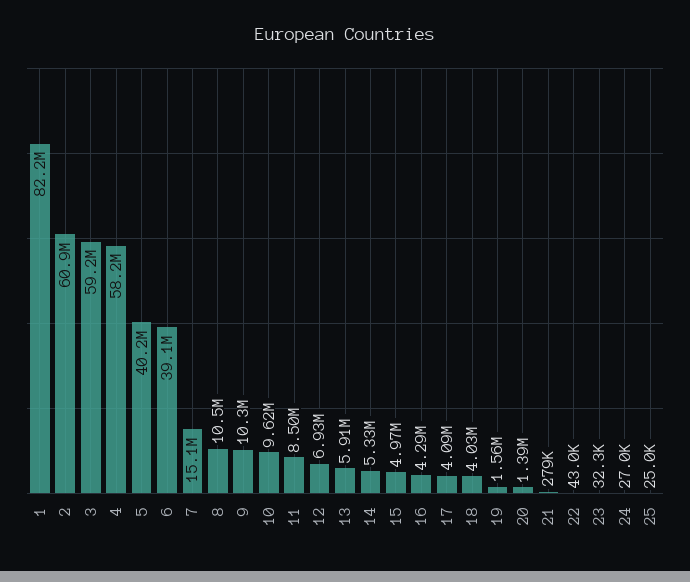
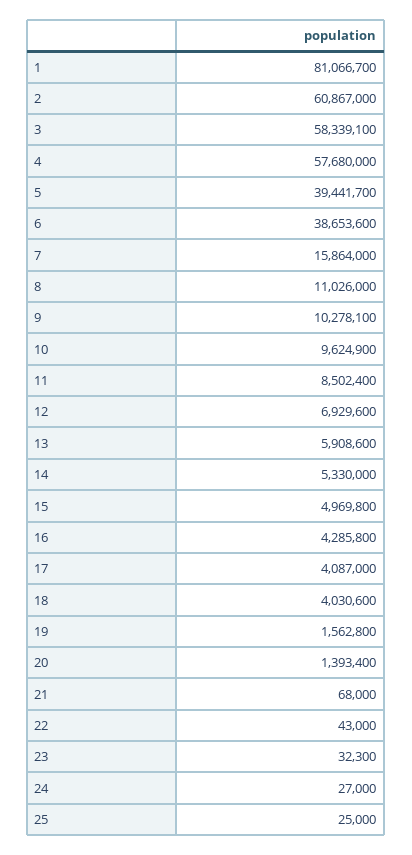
  {
-   "1": 82200000,
+   "1": 81066700,
    "2": 60867000,
-   "3": 59200000,
+   "3": 58339100,
-   "4": 58200000,
+   "4": 57680000,
-   "5": 40200000,
+   "5": 39441700,
-   "6": 39100000,
+   "6": 38653600,
-   "7": 15100000,
+   "7": 15864000,
-   "8": 10500000,
+   "8": 11026000,
    "9": 10278100,
    "10": 9624900,
    "11": 8502400,
    "12": 6929600,
    "13": 5908600,
    "14": 5330000,
    "15": 4969800,
    "16": 4285800,
    "17": 4087000,
    "18": 4030600,
    "19": 1562800,
    "20": 1393400,
-   "21": 279000,
+   "21": 68000,
    "22": 43000,
    "23": 32300,
    "24": 27000,
    "25": 25000
  }

